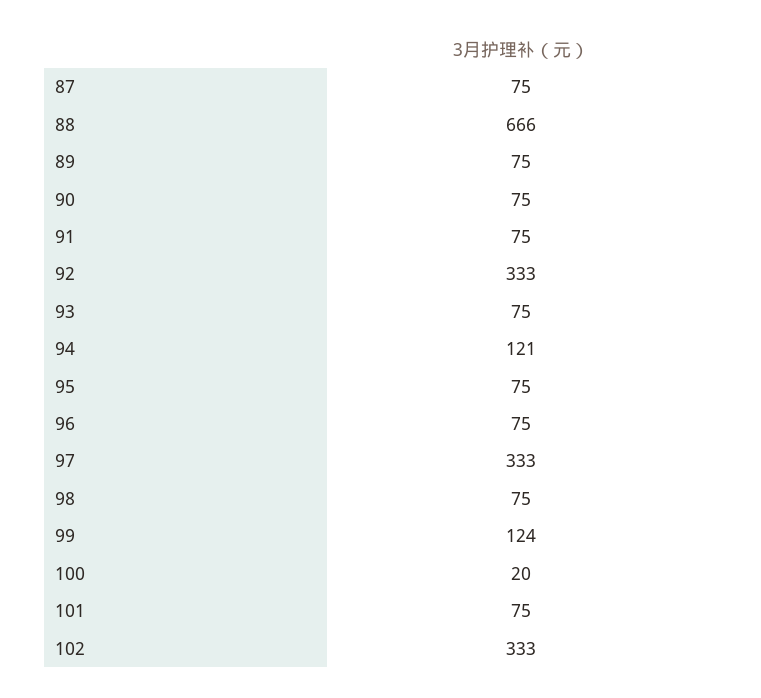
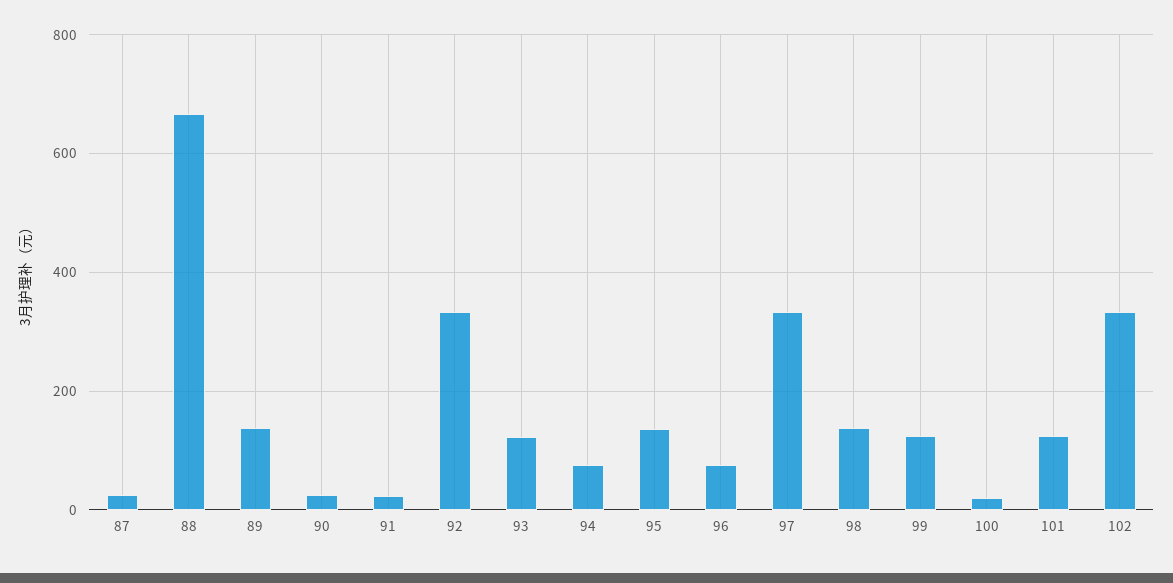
  {
-   "87": 75,
+   "87": 20,
    "88": 666,
-   "89": 75,
+   "89": 140,
-   "90": 75,
+   "90": 20,
-   "91": 75,
+   "91": 20,
    "92": 333,
-   "93": 75,
+   "93": 120,
-   "94": 121,
+   "94": 80,
-   "95": 75,
+   "95": 140,
    "96": 75,
    "97": 333,
-   "98": 75,
+   "98": 140,
    "99": 124,
    "100": 20,
-   "101": 75,
+   "101": 120,
    "102": 333
  }

